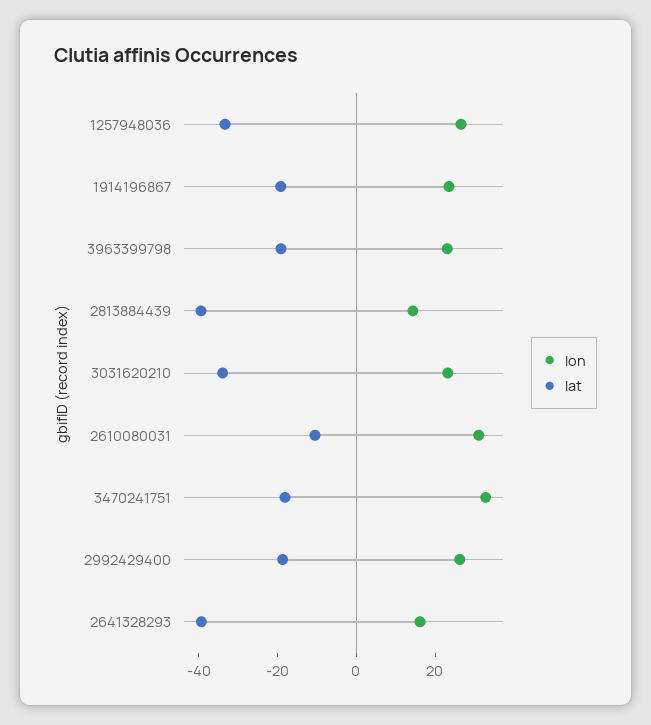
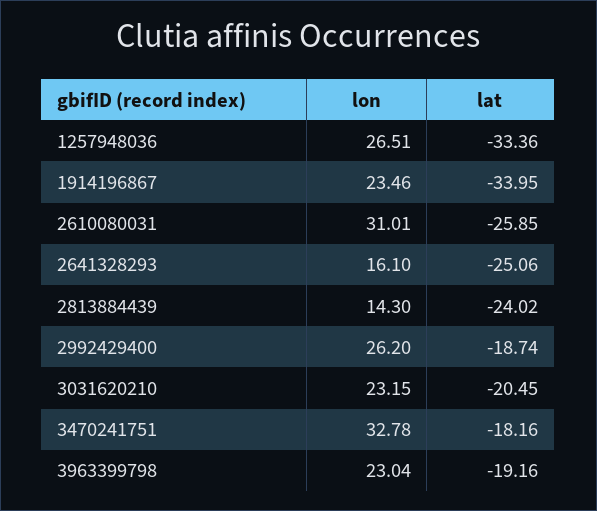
  {
    "lon": {
      "1257948036": 26.51,
      "1914196867": 23.46,
      "3963399798": 23.04,
      "2813884439": 14.3,
      "3031620210": 23.15,
      "2610080031": 31.01,
      "3470241751": 32.78,
      "2992429400": 26.2,
      "2641328293": 16.1
    },
    "lat": {
      "1257948036": -33.36,
-     "1914196867": -20,
+     "1914196867": -33.95,
      "3963399798": -19.16,
-     "2813884439": -40,
+     "2813884439": -24.02,
-     "3031620210": -35,
+     "3031620210": -20.45,
-     "2610080031": -10,
+     "2610080031": -25.85,
      "3470241751": -18.16,
      "2992429400": -18.74,
-     "2641328293": -40
+     "2641328293": -25.06
    }
  }

